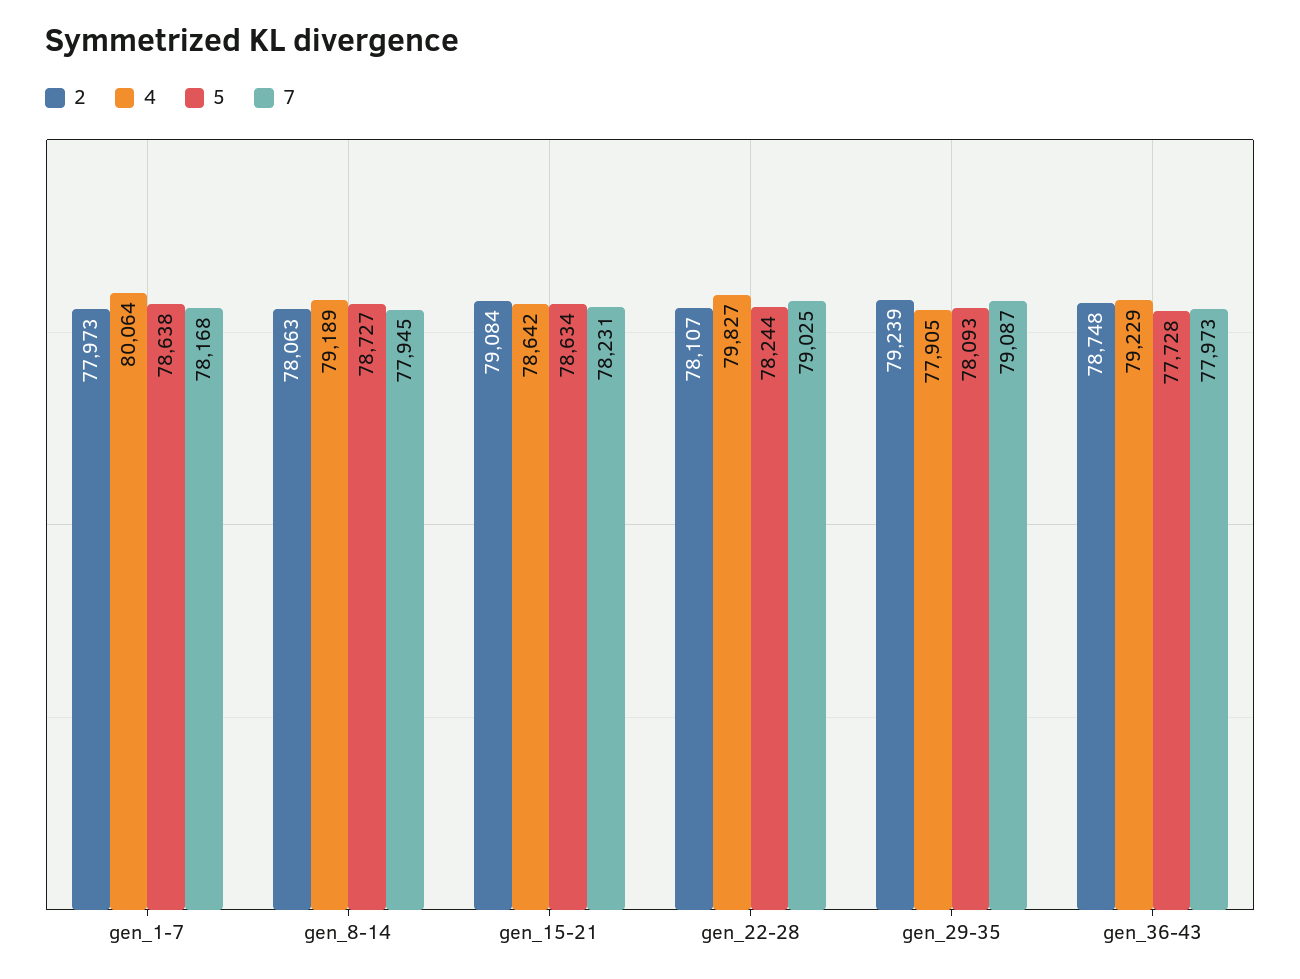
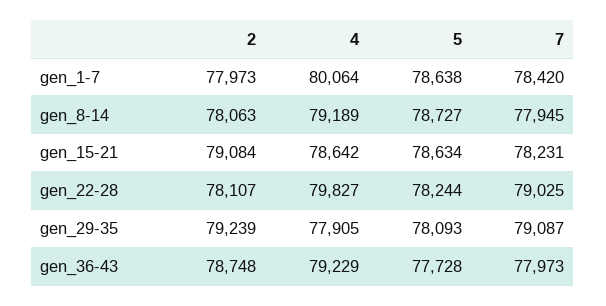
  {
    "2": {
      "gen_1-7": 77973,
      "gen_8-14": 78063,
      "gen_15-21": 79084,
      "gen_22-28": 78107,
      "gen_29-35": 79239,
      "gen_36-43": 78748
    },
    "4": {
      "gen_1-7": 80064,
      "gen_8-14": 79189,
      "gen_15-21": 78642,
      "gen_22-28": 79827,
      "gen_29-35": 77905,
      "gen_36-43": 79229
    },
    "5": {
      "gen_1-7": 78638,
      "gen_8-14": 78727,
      "gen_15-21": 78634,
      "gen_22-28": 78244,
      "gen_29-35": 78093,
      "gen_36-43": 77728
    },
    "7": {
-     "gen_1-7": 78168,
+     "gen_1-7": 78420,
      "gen_8-14": 77945,
      "gen_15-21": 78231,
      "gen_22-28": 79025,
      "gen_29-35": 79087,
      "gen_36-43": 77973
    }
  }

